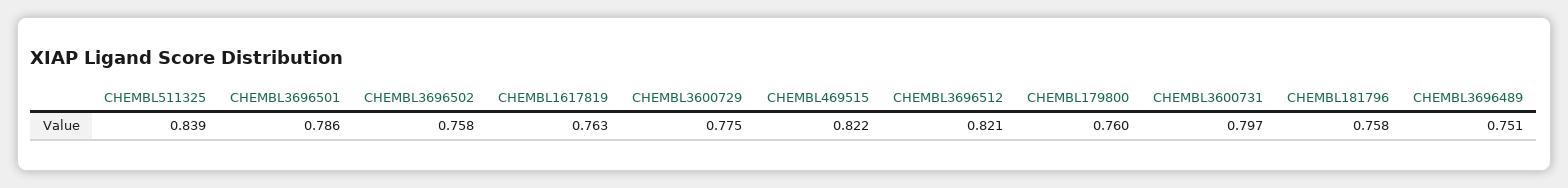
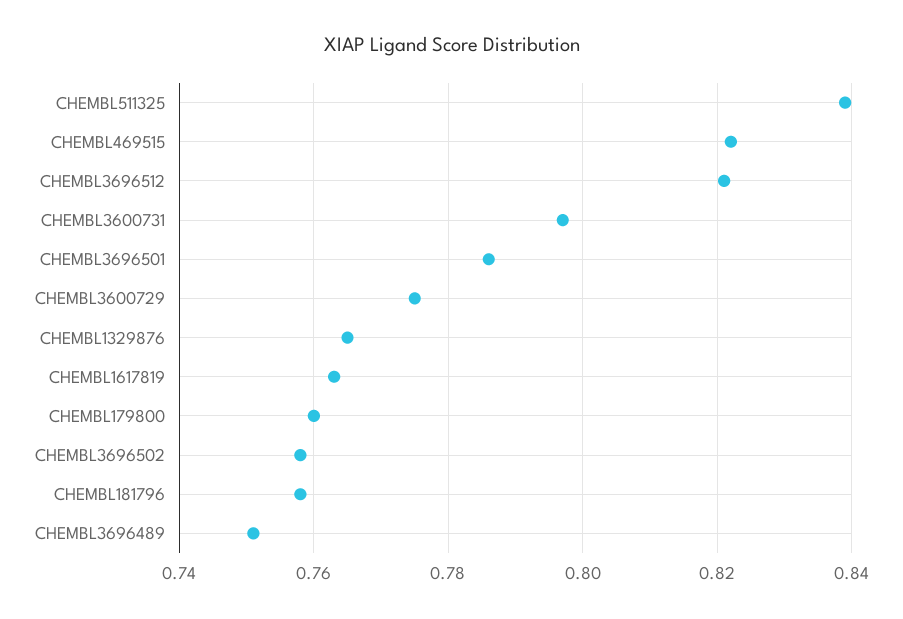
  {
    "CHEMBL511325": 0.839,
    "CHEMBL3696501": 0.786,
    "CHEMBL3696502": 0.758,
    "CHEMBL1617819": 0.763,
    "CHEMBL3600729": 0.775,
    "CHEMBL469515": 0.822,
    "CHEMBL3696512": 0.821,
    "CHEMBL179800": 0.76,
    "CHEMBL3600731": 0.797,
    "CHEMBL181796": 0.758,
-   "CHEMBL3696489": 0.751
+   "CHEMBL3696489": 0.751,
+   "CHEMBL1329876": 0.765
  }

